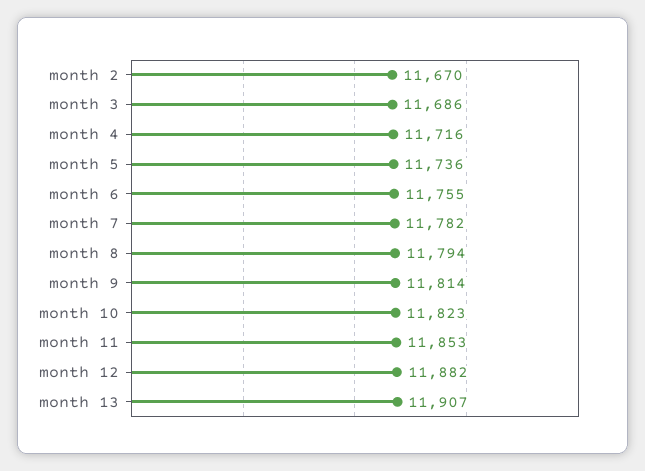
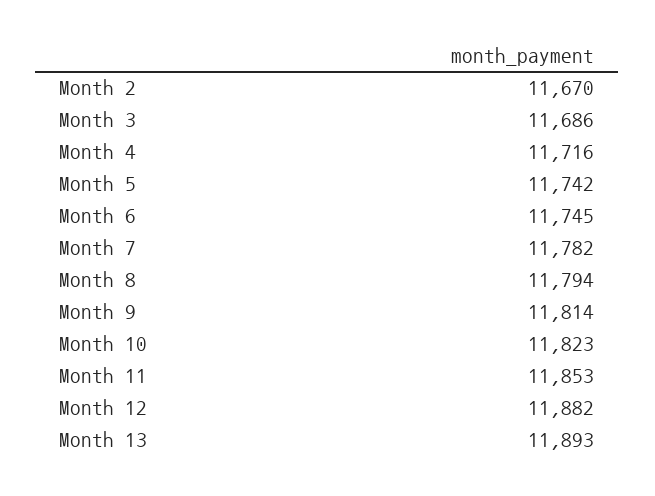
  {
    "month 2": 11670,
    "month 3": 11686,
    "month 4": 11716,
-   "month 5": 11736,
+   "month 5": 11742,
-   "month 6": 11755,
+   "month 6": 11745,
    "month 7": 11782,
    "month 8": 11794,
    "month 9": 11814,
    "month 10": 11823,
    "month 11": 11853,
    "month 12": 11882,
-   "month 13": 11907
+   "month 13": 11893
  }

